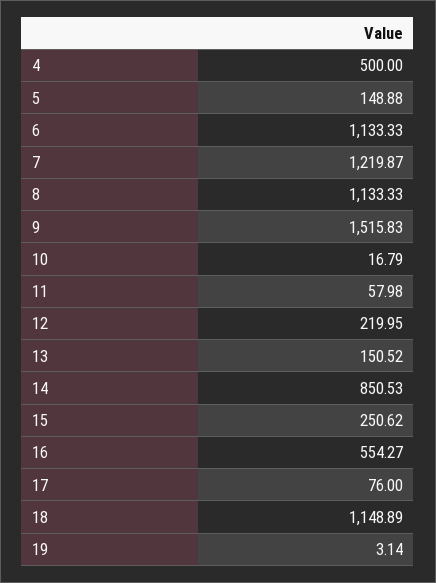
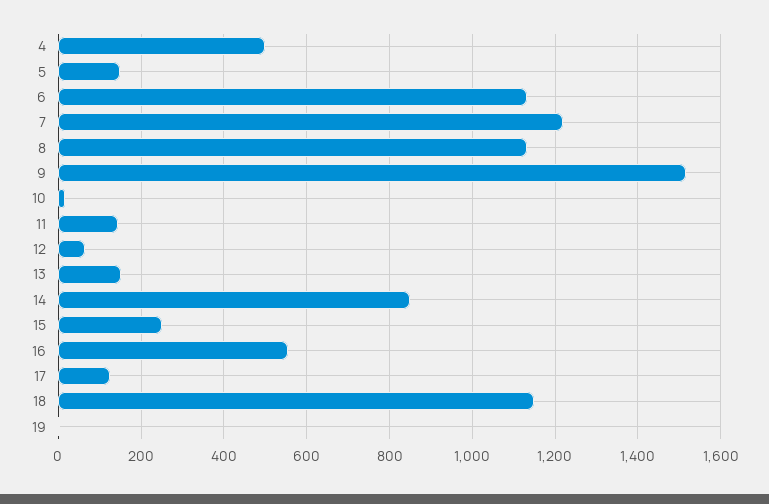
  {
    "4": 500,
    "5": 148.88,
    "6": 1133.33,
    "7": 1219.87,
    "8": 1133.33,
    "9": 1515.83,
    "10": 16.79,
-   "11": 57.98,
+   "11": 140,
-   "12": 219.95,
+   "12": 60,
    "13": 150.52,
    "14": 850.53,
    "15": 250.62,
    "16": 554.27,
-   "17": 76,
+   "17": 120,
    "18": 1148.89,
    "19": 3.14
  }

